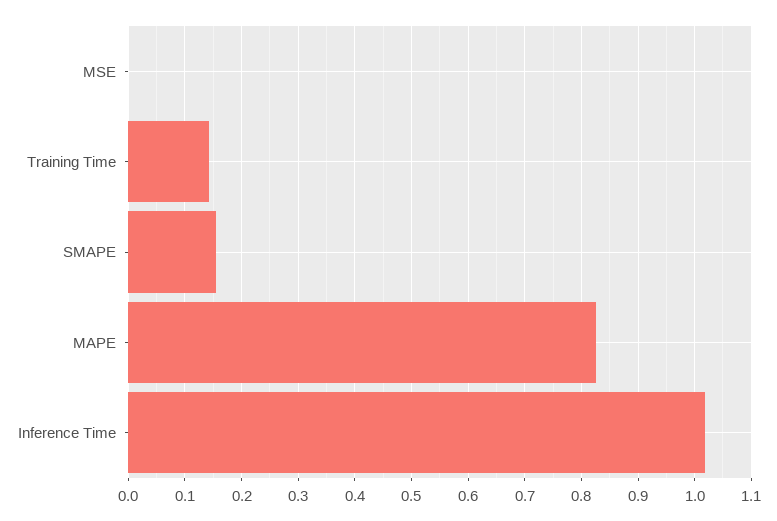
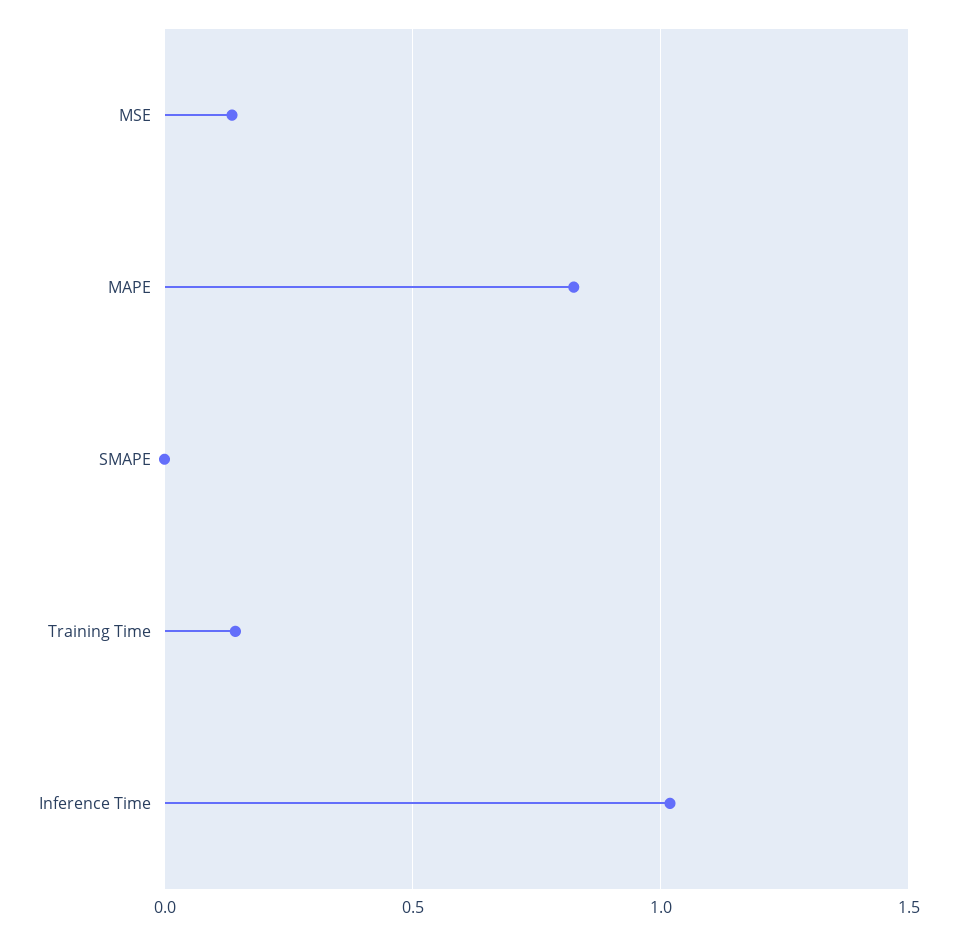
  {
-   "MSE": 0,
+   "MSE": 0.15,
    "Training Time": 0.14,
-   "SMAPE": 0.16,
+   "SMAPE": 0,
    "MAPE": 0.82,
    "Inference Time": 1.02
  }

